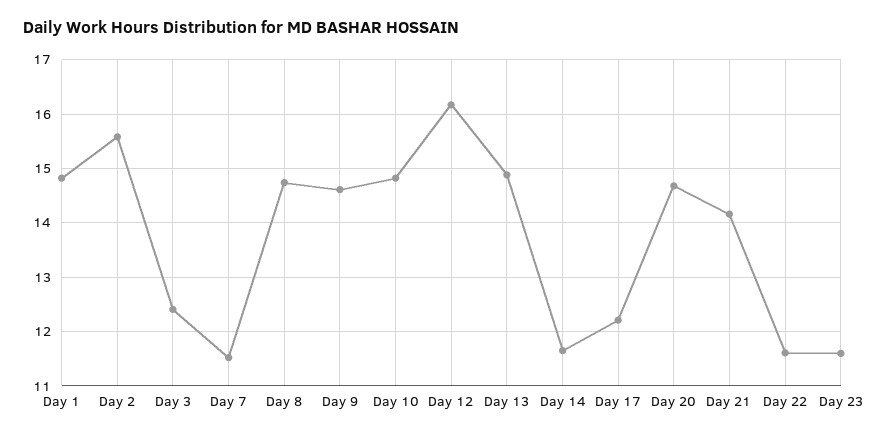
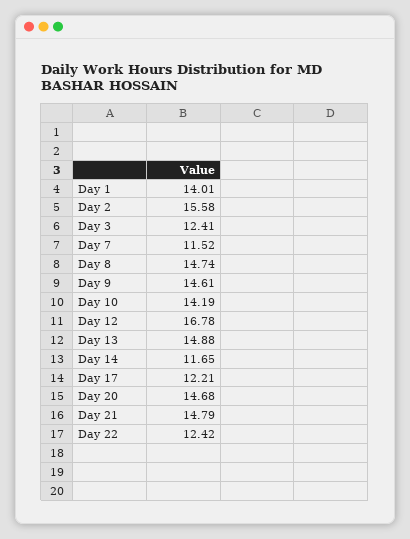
  {
-   "Day 1": 14.8,
+   "Day 1": 14.01,
    "Day 2": 15.58,
    "Day 3": 12.41,
    "Day 7": 11.52,
    "Day 8": 14.74,
    "Day 9": 14.61,
-   "Day 10": 14.8,
+   "Day 10": 14.19,
-   "Day 12": 16.2,
+   "Day 12": 16.78,
    "Day 13": 14.88,
    "Day 14": 11.65,
    "Day 17": 12.21,
    "Day 20": 14.68,
-   "Day 21": 14.2,
+   "Day 21": 14.79,
-   "Day 22": 11.6,
+   "Day 22": 12.42
-   "Day 23": 11.6
  }

